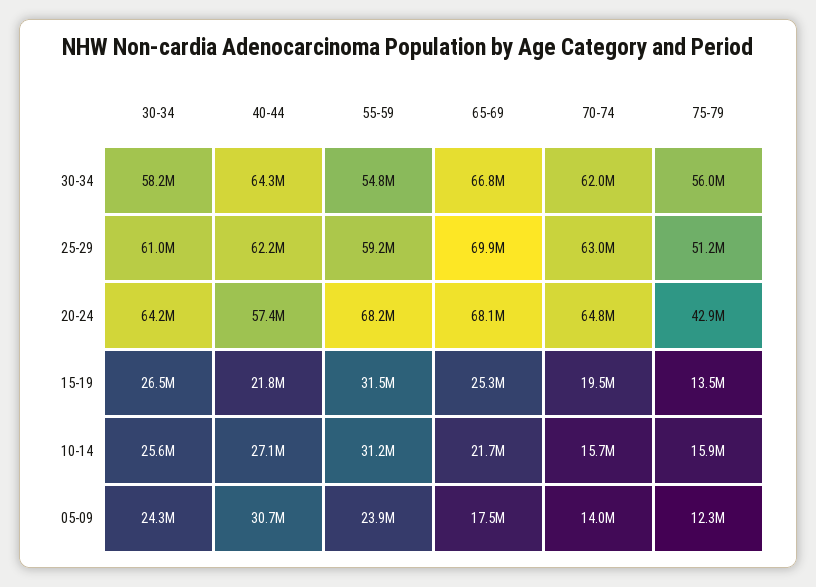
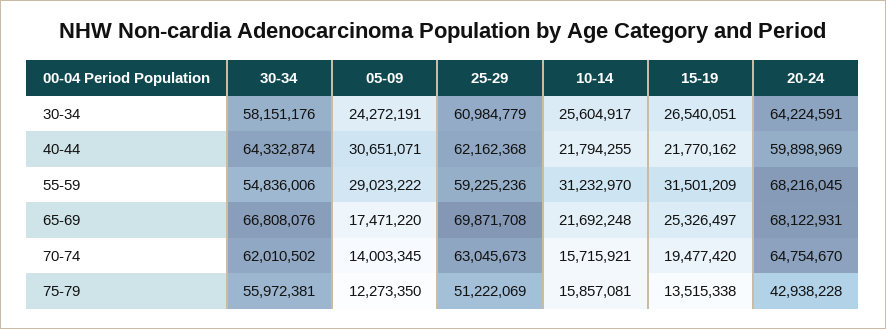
  {
    "30-34": {
      "30-34": 58151176,
      "25-29": 60984779,
      "20-24": 64224591,
      "15-19": 26540051,
      "10-14": 25604917,
      "05-09": 24272191
    },
    "40-44": {
      "30-34": 64332874,
      "25-29": 62162368,
-     "20-24": 57400000,
+     "20-24": 59898969,
      "15-19": 21770162,
-     "10-14": 27100000,
+     "10-14": 21794255,
      "05-09": 30651071
    },
    "55-59": {
      "30-34": 54836006,
      "25-29": 59225236,
      "20-24": 68216045,
      "15-19": 31501209,
      "10-14": 31232970,
-     "05-09": 23900000
+     "05-09": 29023222
    },
    "65-69": {
      "30-34": 66808076,
      "25-29": 69871708,
      "20-24": 68122931,
      "15-19": 25326497,
      "10-14": 21692248,
      "05-09": 17471220
    },
    "70-74": {
      "30-34": 62010502,
      "25-29": 63045673,
      "20-24": 64754670,
      "15-19": 19477420,
      "10-14": 15715921,
      "05-09": 14003345
    },
    "75-79": {
      "30-34": 55972381,
      "25-29": 51222069,
      "20-24": 42938228,
      "15-19": 13515338,
      "10-14": 15857081,
      "05-09": 12273350
    }
  }

